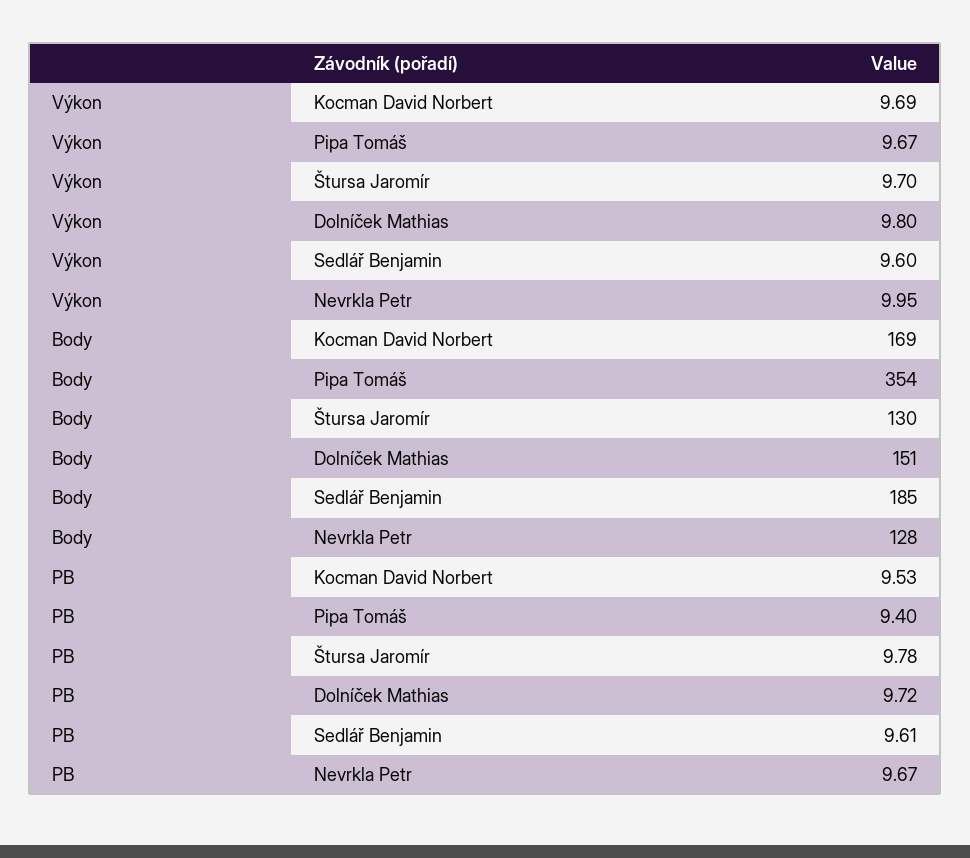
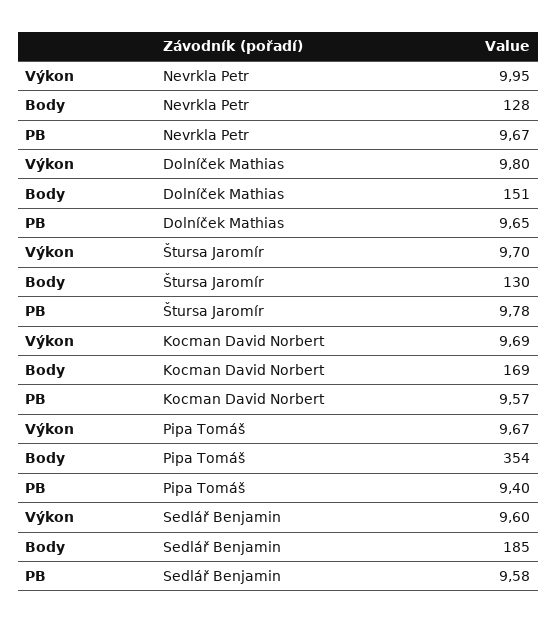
  {
    "Výkon": {
      "Kocman David Norbert": 9.69,
      "Pipa Tomáš": 9.67,
      "Štursa Jaromír": 9.7,
      "Dolníček Mathias": 9.8,
      "Sedlář Benjamin": 9.6,
      "Nevrkla Petr": 9.95
    },
    "Body": {
      "Kocman David Norbert": 169,
      "Pipa Tomáš": 354,
      "Štursa Jaromír": 130,
      "Dolníček Mathias": 151,
      "Sedlář Benjamin": 185,
      "Nevrkla Petr": 128
    },
    "PB": {
-     "Kocman David Norbert": 9.53,
+     "Kocman David Norbert": 9.57,
      "Pipa Tomáš": 9.4,
      "Štursa Jaromír": 9.78,
-     "Dolníček Mathias": 9.72,
+     "Dolníček Mathias": 9.65,
-     "Sedlář Benjamin": 9.61,
+     "Sedlář Benjamin": 9.58,
      "Nevrkla Petr": 9.67
    }
  }

